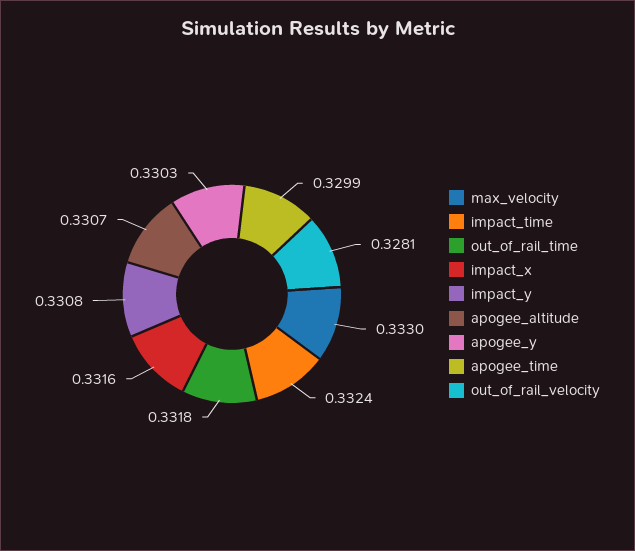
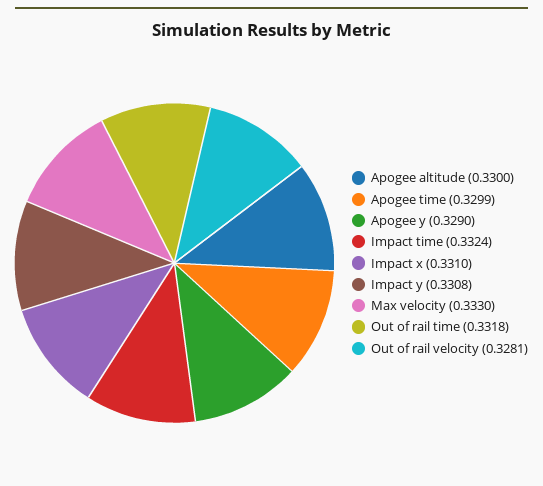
  {
    "max_velocity": 0.333,
    "impact_time": 0.3324,
    "out_of_rail_time": 0.3318,
-   "impact_x": 0.3316,
+   "impact_x": 0.331,
    "impact_y": 0.3308,
-   "apogee_altitude": 0.3307,
+   "apogee_altitude": 0.33,
-   "apogee_y": 0.3303,
+   "apogee_y": 0.329,
    "apogee_time": 0.3299,
    "out_of_rail_velocity": 0.3281
  }

